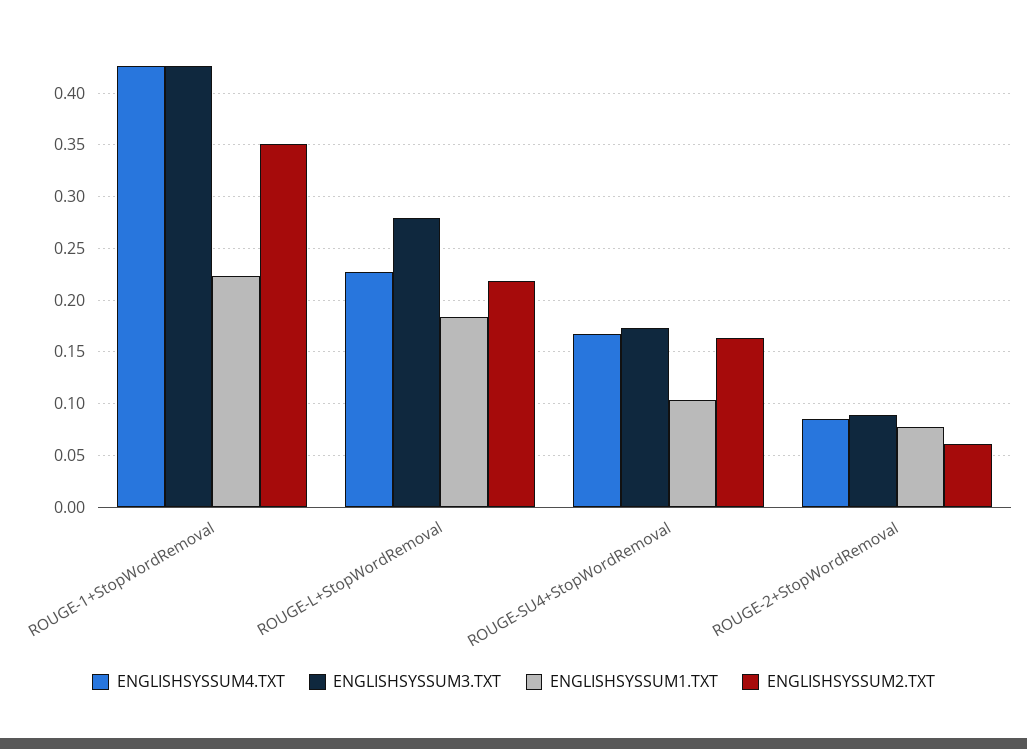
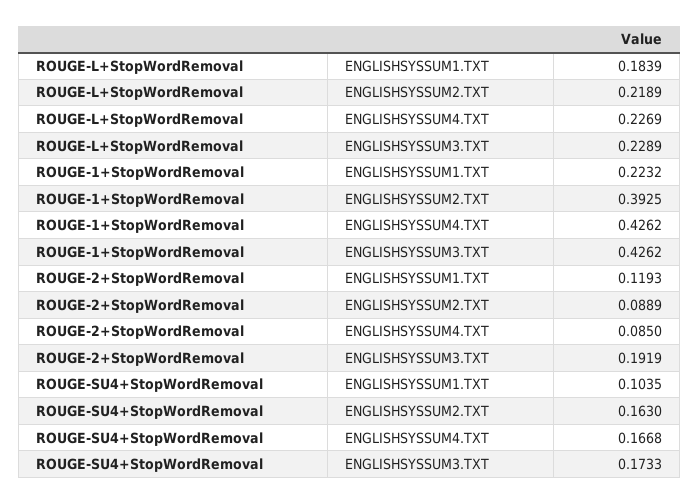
  {
    "ENGLISHSYSSUM4.TXT": {
      "ROUGE-1+StopWordRemoval": 0.4262,
      "ROUGE-L+StopWordRemoval": 0.2269,
      "ROUGE-SU4+StopWordRemoval": 0.1668,
      "ROUGE-2+StopWordRemoval": 0.085
    },
    "ENGLISHSYSSUM3.TXT": {
      "ROUGE-1+StopWordRemoval": 0.4262,
-     "ROUGE-L+StopWordRemoval": 0.28,
+     "ROUGE-L+StopWordRemoval": 0.2289,
      "ROUGE-SU4+StopWordRemoval": 0.1733,
-     "ROUGE-2+StopWordRemoval": 0.09
+     "ROUGE-2+StopWordRemoval": 0.1919
    },
    "ENGLISHSYSSUM1.TXT": {
      "ROUGE-1+StopWordRemoval": 0.2232,
      "ROUGE-L+StopWordRemoval": 0.1839,
      "ROUGE-SU4+StopWordRemoval": 0.1035,
-     "ROUGE-2+StopWordRemoval": 0.08
+     "ROUGE-2+StopWordRemoval": 0.1193
    },
    "ENGLISHSYSSUM2.TXT": {
-     "ROUGE-1+StopWordRemoval": 0.35,
+     "ROUGE-1+StopWordRemoval": 0.3925,
      "ROUGE-L+StopWordRemoval": 0.2189,
      "ROUGE-SU4+StopWordRemoval": 0.163,
-     "ROUGE-2+StopWordRemoval": 0.06
+     "ROUGE-2+StopWordRemoval": 0.0889
    }
  }

